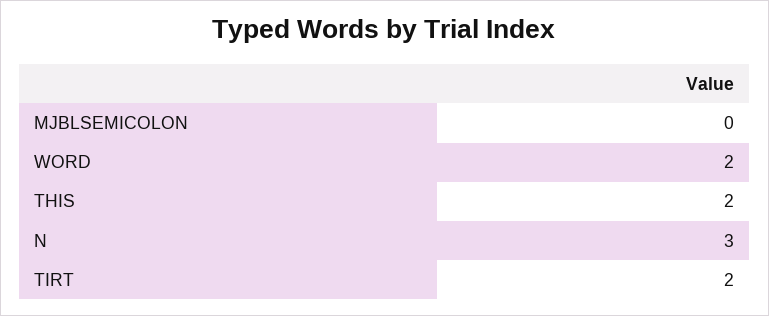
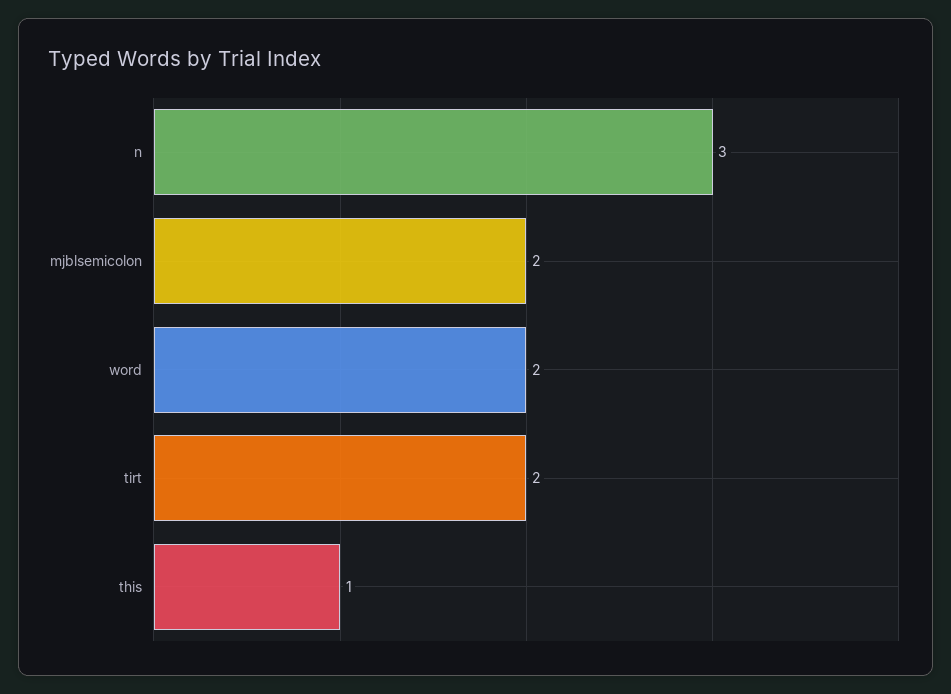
  {
-   "MJBLSEMICOLON": 0,
+   "MJBLSEMICOLON": 2,
    "WORD": 2,
-   "THIS": 2,
+   "THIS": 1,
    "N": 3,
    "TIRT": 2
  }

